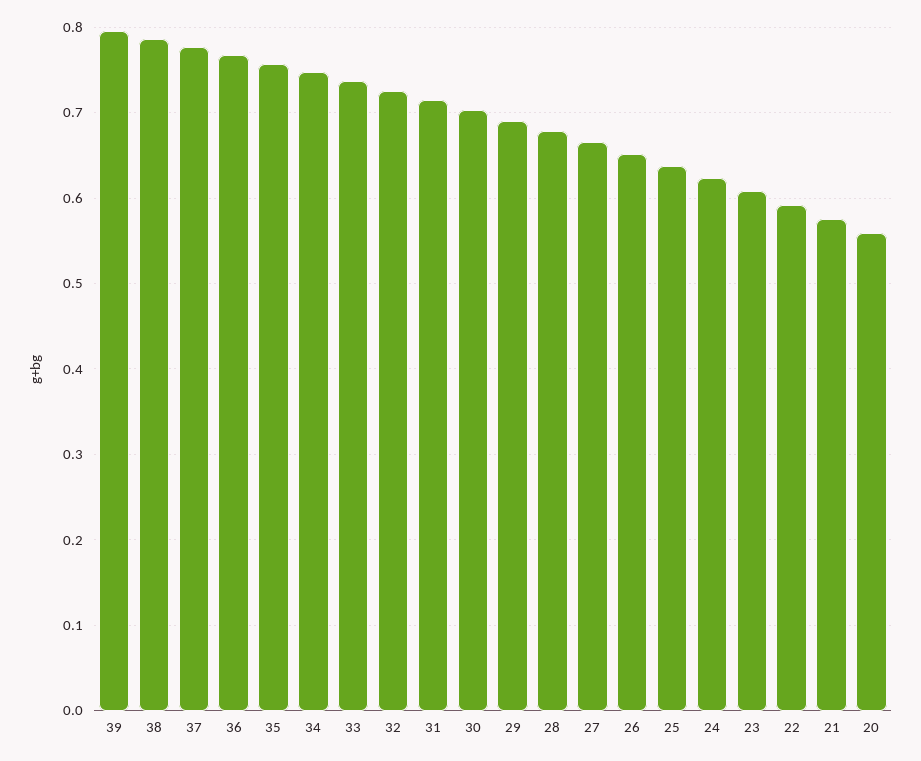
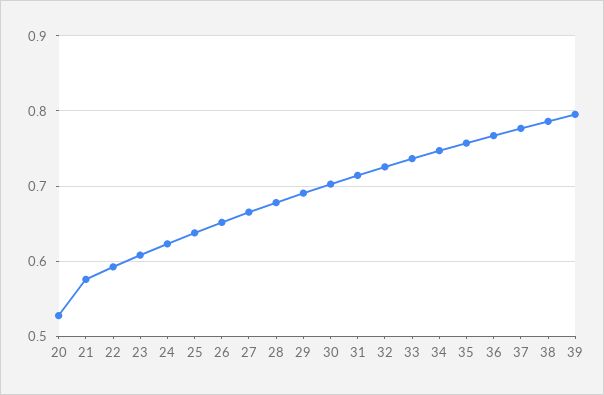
  {
    "39": 0.8,
    "38": 0.79,
    "37": 0.78,
    "36": 0.77,
    "35": 0.76,
    "34": 0.75,
    "33": 0.74,
    "32": 0.73,
    "31": 0.71,
    "30": 0.7,
    "29": 0.69,
    "28": 0.68,
    "27": 0.67,
    "26": 0.65,
    "25": 0.64,
    "24": 0.62,
    "23": 0.61,
    "22": 0.59,
    "21": 0.58,
-   "20": 0.56
+   "20": 0.53
  }

